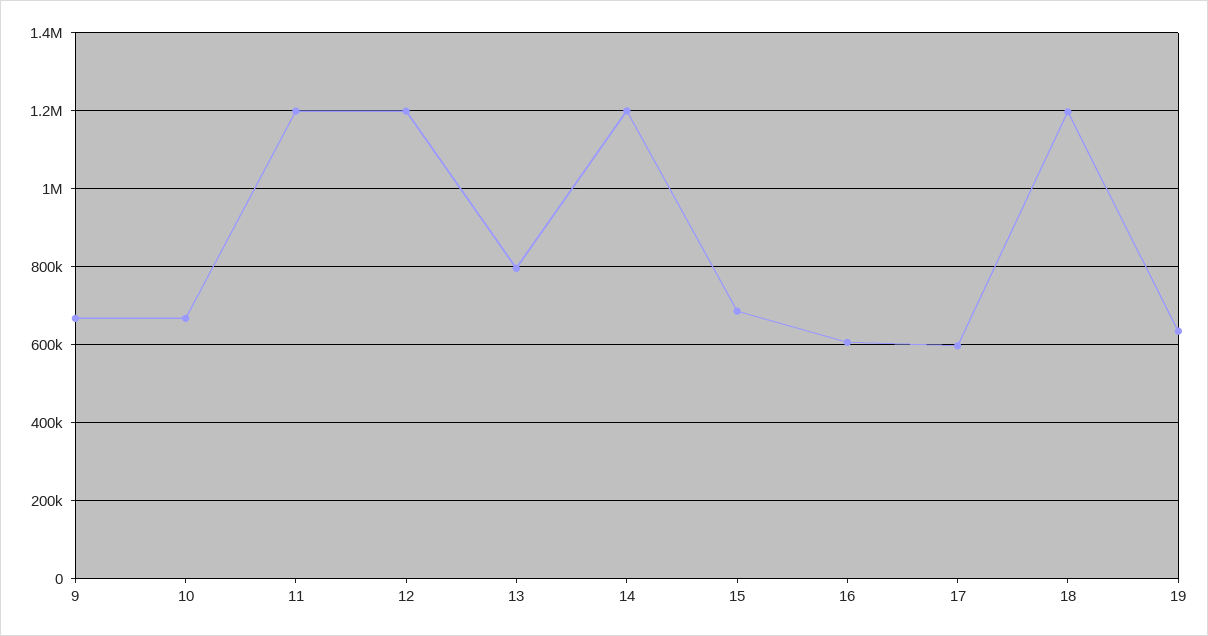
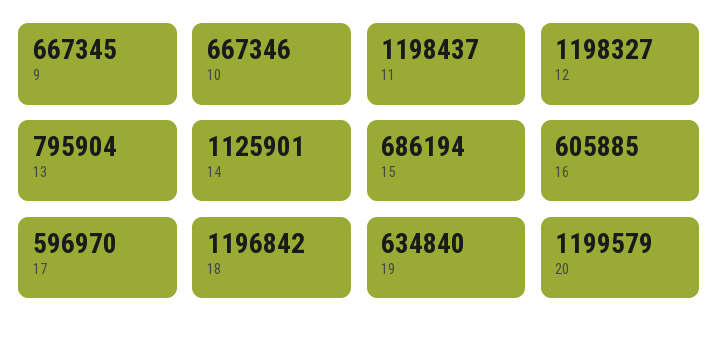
  {
    "9": 667345,
    "10": 667346,
    "11": 1198437,
    "12": 1198327,
    "13": 795904,
-   "14": 1200000,
+   "14": 1125901,
    "15": 686194,
    "16": 605885,
    "17": 596970,
    "18": 1196842,
-   "19": 634840
+   "19": 634840,
+   "20": 1199579
  }

